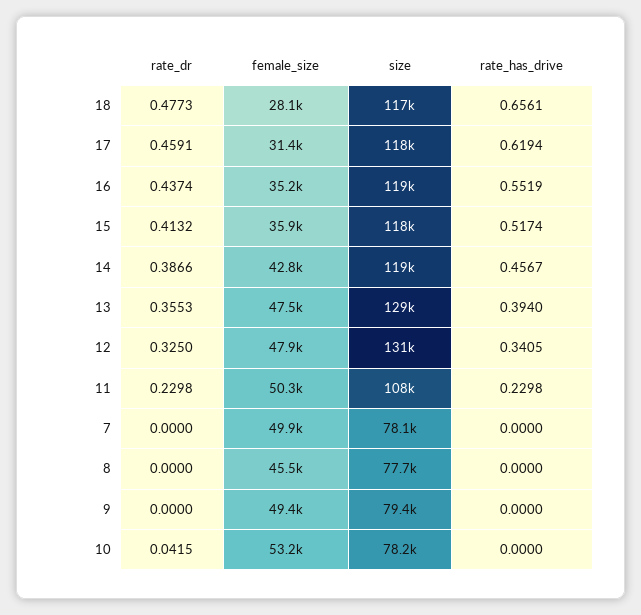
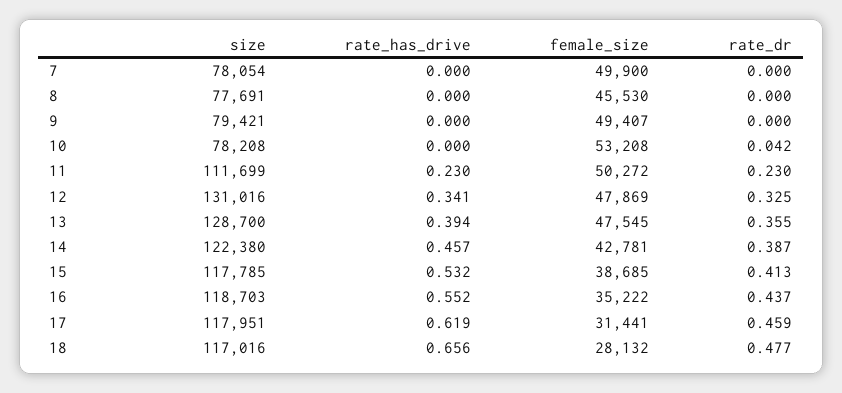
  {
    "rate_dr": {
      "18": 0.4773,
      "17": 0.4591,
      "16": 0.4374,
      "15": 0.4132,
      "14": 0.3866,
      "13": 0.3553,
      "12": 0.325,
      "11": 0.2298,
      "7": 0,
      "8": 0,
      "9": 0,
      "10": 0.0415
    },
    "female_size": {
      "18": 28132,
      "17": 31441,
      "16": 35222,
-     "15": 35900,
+     "15": 38685,
      "14": 42781,
      "13": 47545,
      "12": 47869,
      "11": 50272,
      "7": 49900,
      "8": 45530,
      "9": 49407,
      "10": 53208
    },
    "size": {
      "18": 117016,
      "17": 117951,
      "16": 118703,
      "15": 117785,
-     "14": 119000,
+     "14": 122380,
      "13": 128700,
      "12": 131016,
-     "11": 108000,
+     "11": 111699,
      "7": 78054,
      "8": 77691,
      "9": 79421,
      "10": 78208
    },
    "rate_has_drive": {
      "18": 0.6561,
      "17": 0.6194,
      "16": 0.5519,
-     "15": 0.5174,
+     "15": 0.532,
      "14": 0.4567,
      "13": 0.394,
      "12": 0.3405,
      "11": 0.2298,
      "7": 0,
      "8": 0,
      "9": 0,
      "10": 0
    }
  }

